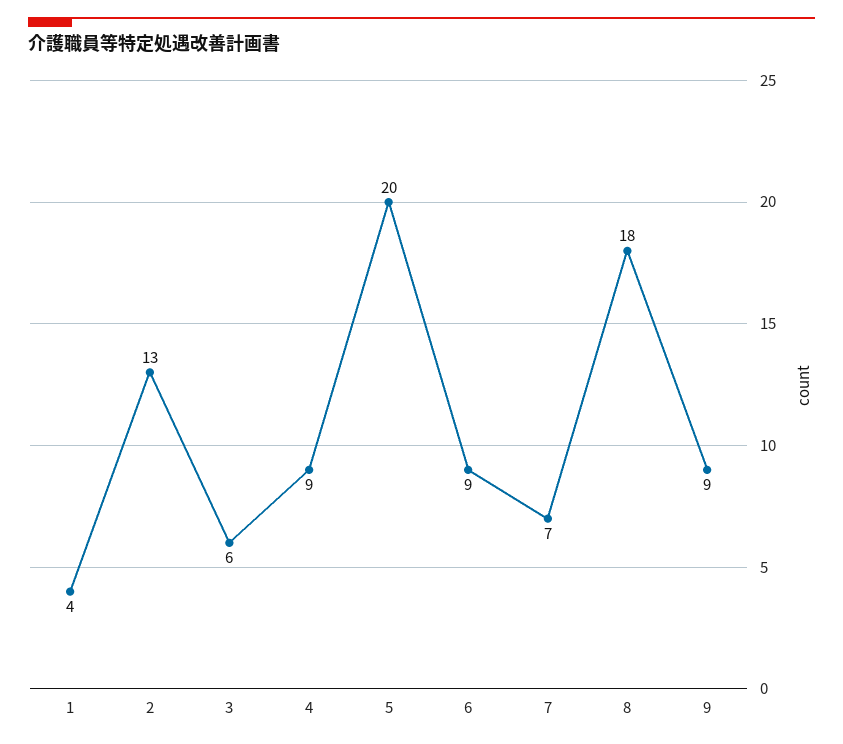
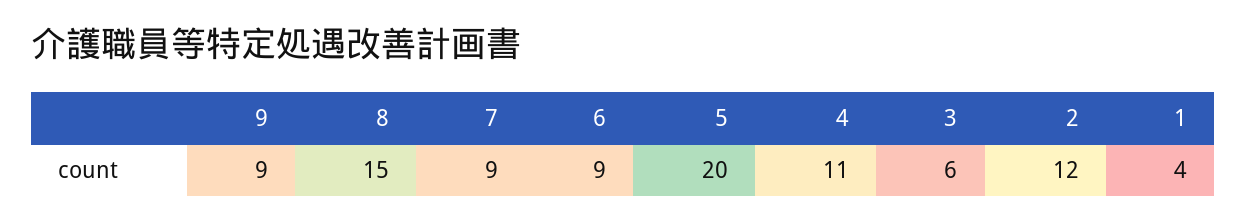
  {
    "1": 4,
-   "2": 13,
+   "2": 12,
    "3": 6,
-   "4": 9,
+   "4": 11,
    "5": 20,
    "6": 9,
-   "7": 7,
+   "7": 9,
-   "8": 18,
+   "8": 15,
    "9": 9
  }

